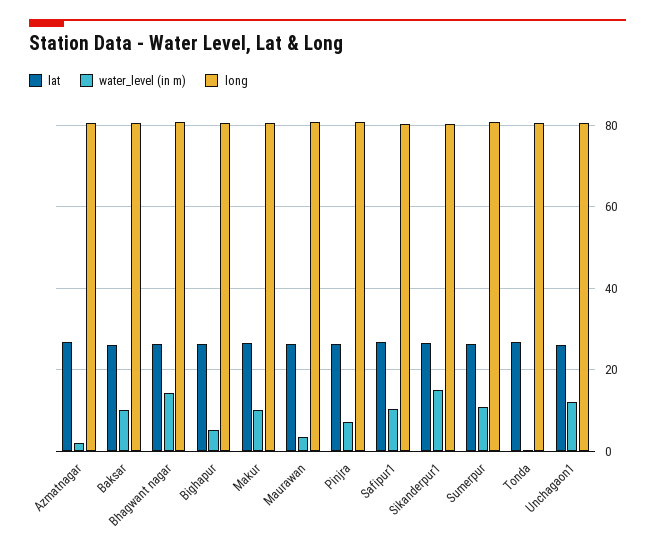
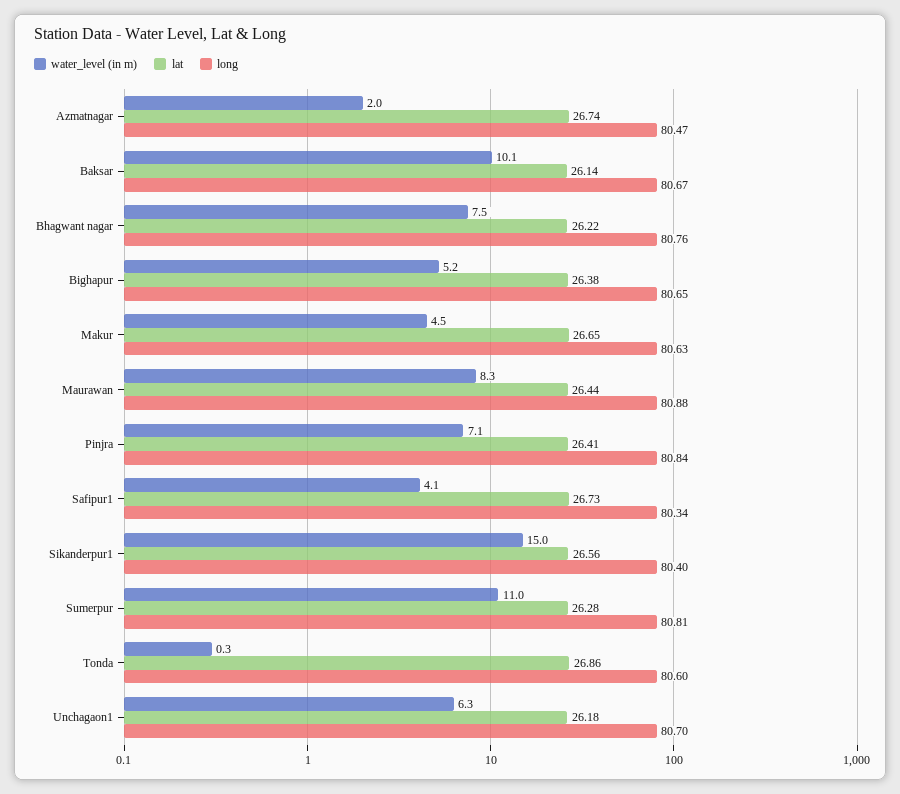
  {
    "lat": {
      "Azmatnagar": 26.74,
      "Baksar": 26.14,
      "Bhagwant nagar": 26.22,
      "Bighapur": 26.38,
      "Makur": 26.65,
      "Maurawan": 26.44,
      "Pinjra": 26.41,
      "Safipur1": 26.73,
      "Sikanderpur1": 26.56,
      "Sumerpur": 26.28,
      "Tonda": 26.86,
      "Unchagaon1": 26.18
    },
    "water_level (in m)": {
      "Azmatnagar": 2,
      "Baksar": 10.1,
-     "Bhagwant nagar": 14,
+     "Bhagwant nagar": 7.5,
      "Bighapur": 5.2,
-     "Makur": 10,
+     "Makur": 4.5,
-     "Maurawan": 4,
+     "Maurawan": 8.3,
      "Pinjra": 7.1,
-     "Safipur1": 10,
+     "Safipur1": 4.1,
      "Sikanderpur1": 15,
      "Sumerpur": 11,
      "Tonda": 0.3,
-     "Unchagaon1": 12
+     "Unchagaon1": 6.3
    },
    "long": {
      "Azmatnagar": 80.47,
      "Baksar": 80.67,
      "Bhagwant nagar": 80.76,
      "Bighapur": 80.65,
      "Makur": 80.63,
      "Maurawan": 80.88,
      "Pinjra": 80.84,
      "Safipur1": 80.34,
      "Sikanderpur1": 80.4,
      "Sumerpur": 80.81,
      "Tonda": 80.6,
      "Unchagaon1": 80.7
    }
  }

